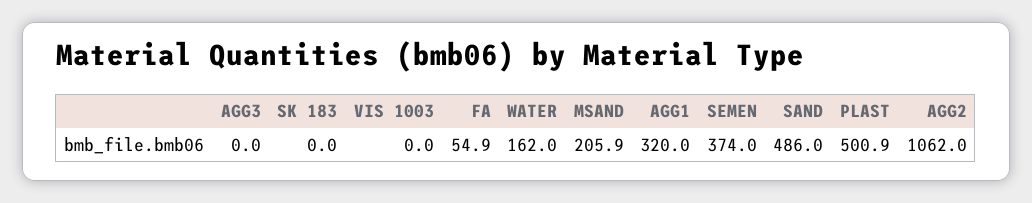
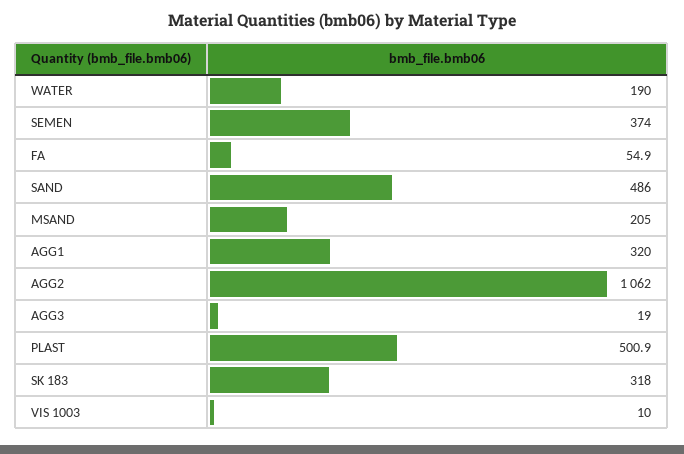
  {
-   "AGG3": 0,
+   "AGG3": 19,
-   "SK 183": 0,
+   "SK 183": 318,
-   "VIS 1003": 0,
+   "VIS 1003": 10,
    "FA": 54.9,
-   "WATER": 162,
+   "WATER": 190,
-   "MSAND": 205.9,
+   "MSAND": 205,
    "AGG1": 320,
    "SEMEN": 374,
    "SAND": 486,
    "PLAST": 500.9,
    "AGG2": 1062
  }

